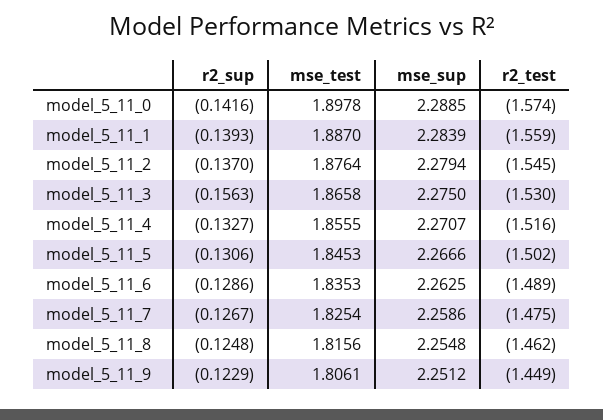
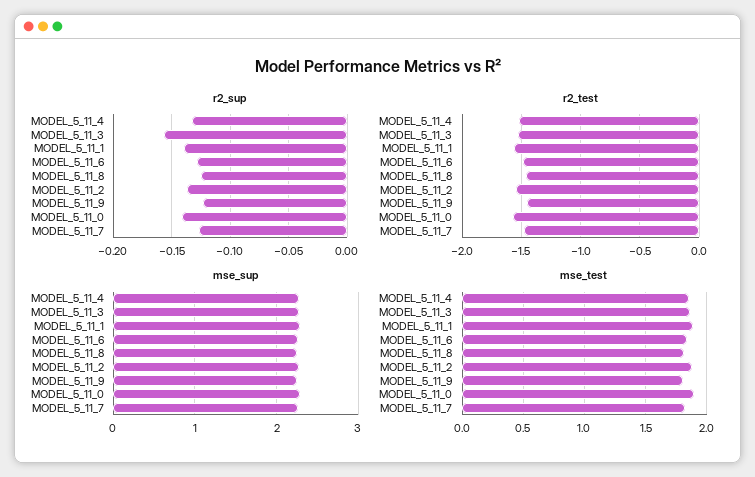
  {
    "r2_sup": {
      "model_5_11_0": -0.1416,
      "model_5_11_1": -0.1393,
      "model_5_11_2": -0.137,
      "model_5_11_3": -0.1563,
      "model_5_11_4": -0.1327,
-     "model_5_11_5": -0.1306,
      "model_5_11_6": -0.1286,
      "model_5_11_7": -0.1267,
      "model_5_11_8": -0.1248,
      "model_5_11_9": -0.1229
    },
    "mse_test": {
      "model_5_11_0": 1.8978,
      "model_5_11_1": 1.887,
      "model_5_11_2": 1.8764,
      "model_5_11_3": 1.8658,
      "model_5_11_4": 1.8555,
-     "model_5_11_5": 1.8453,
      "model_5_11_6": 1.8353,
      "model_5_11_7": 1.8254,
      "model_5_11_8": 1.8156,
      "model_5_11_9": 1.8061
    },
    "mse_sup": {
      "model_5_11_0": 2.2885,
      "model_5_11_1": 2.2839,
      "model_5_11_2": 2.2794,
      "model_5_11_3": 2.275,
      "model_5_11_4": 2.2707,
-     "model_5_11_5": 2.2666,
      "model_5_11_6": 2.2625,
      "model_5_11_7": 2.2586,
      "model_5_11_8": 2.2548,
      "model_5_11_9": 2.2512
    },
    "r2_test": {
      "model_5_11_0": -1.574,
      "model_5_11_1": -1.559,
      "model_5_11_2": -1.545,
      "model_5_11_3": -1.53,
      "model_5_11_4": -1.516,
-     "model_5_11_5": -1.502,
      "model_5_11_6": -1.489,
      "model_5_11_7": -1.475,
      "model_5_11_8": -1.462,
      "model_5_11_9": -1.449
    }
  }

